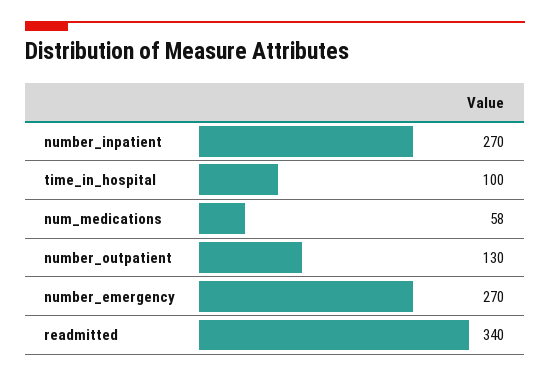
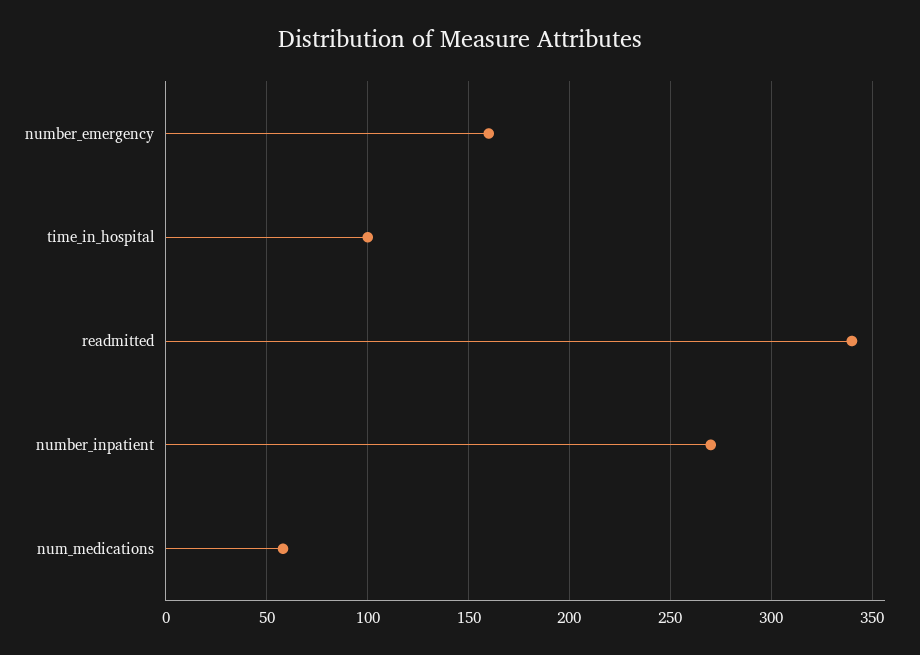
  {
    "number_inpatient": 270,
    "time_in_hospital": 100,
    "num_medications": 58,
-   "number_outpatient": 130,
-   "number_emergency": 270,
+   "number_emergency": 160,
    "readmitted": 340
  }

